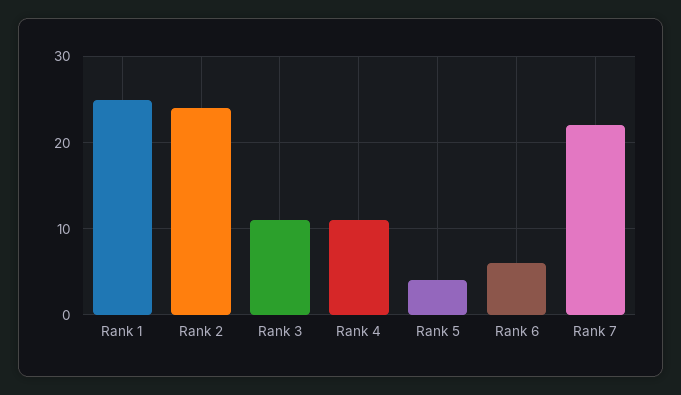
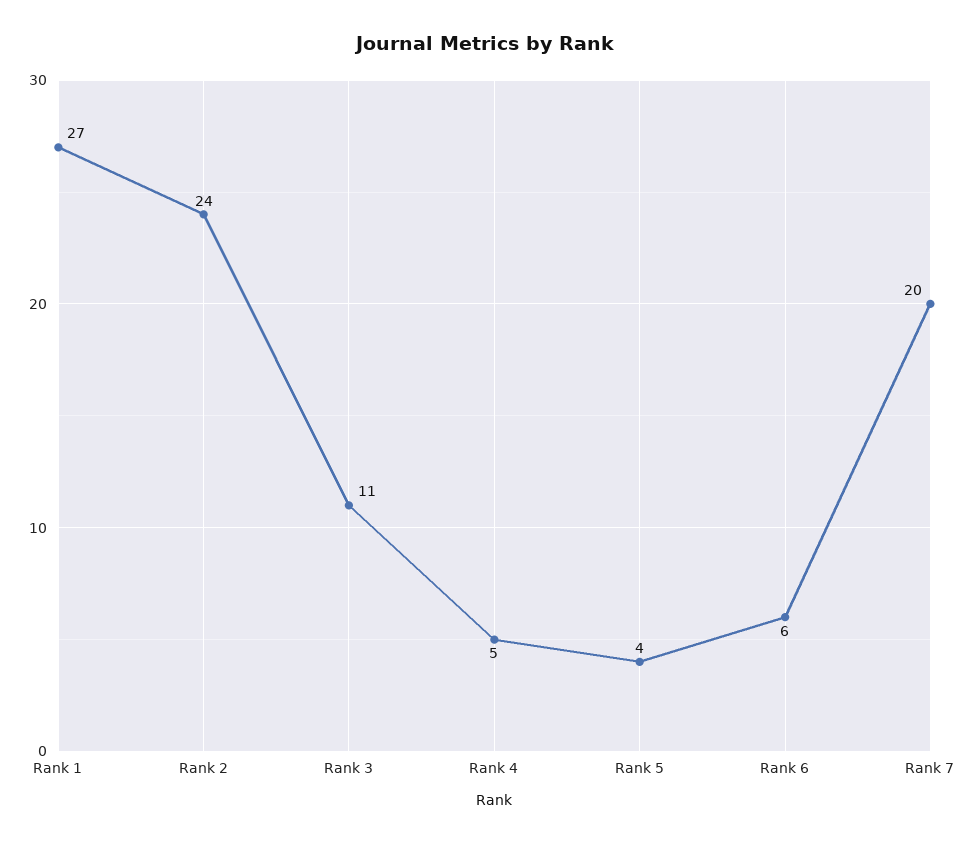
  {
-   "Rank 1": 25,
+   "Rank 1": 27,
    "Rank 2": 24,
    "Rank 3": 11,
-   "Rank 4": 11,
+   "Rank 4": 5,
    "Rank 5": 4,
    "Rank 6": 6,
-   "Rank 7": 22
+   "Rank 7": 20
  }

